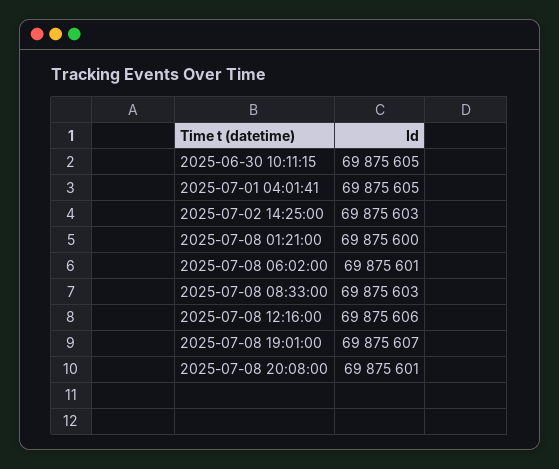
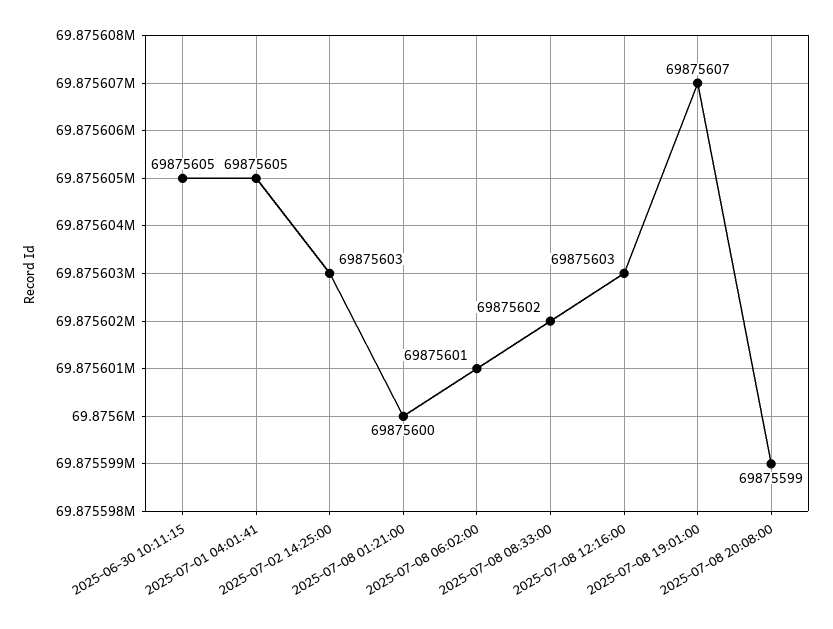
  {
    "2025-06-30 10:11:15": 69875605,
    "2025-07-01 04:01:41": 69875605,
    "2025-07-02 14:25:00": 69875603,
    "2025-07-08 01:21:00": 69875600,
    "2025-07-08 06:02:00": 69875601,
-   "2025-07-08 08:33:00": 69875603,
+   "2025-07-08 08:33:00": 69875602,
-   "2025-07-08 12:16:00": 69875606,
+   "2025-07-08 12:16:00": 69875603,
    "2025-07-08 19:01:00": 69875607,
-   "2025-07-08 20:08:00": 69875601
+   "2025-07-08 20:08:00": 69875599
  }

